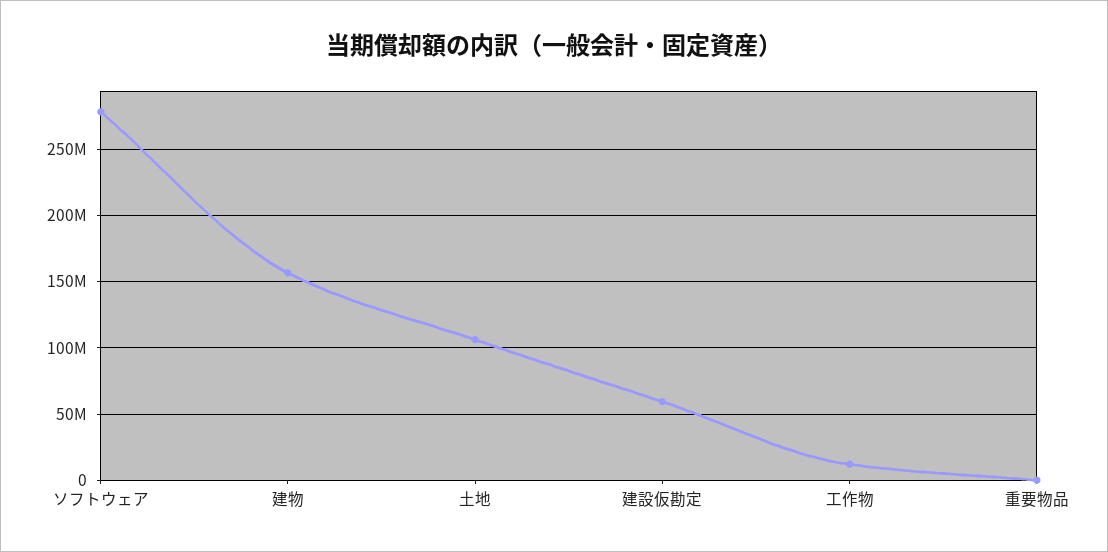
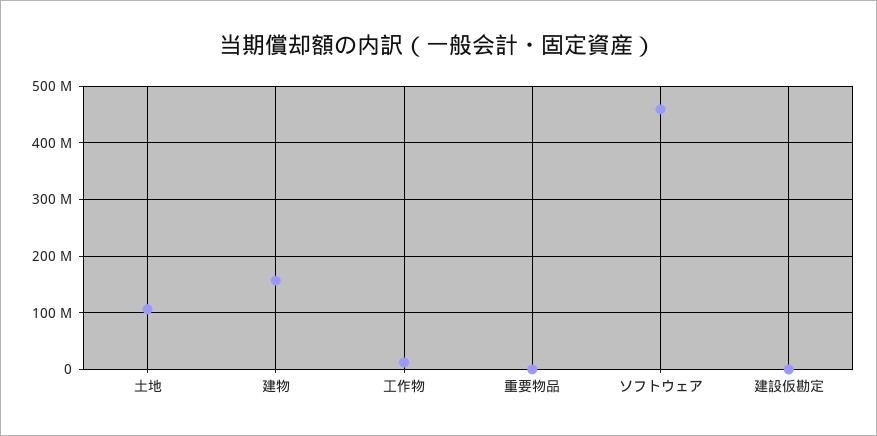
  {
-   "ソフトウェア": 280000000,
+   "ソフトウェア": 460000000,
    "建物": 155000000,
    "土地": 105000000,
-   "建設仮勘定": 60000000,
+   "建設仮勘定": 0,
    "工作物": 10000000,
    "重要物品": 0
  }

